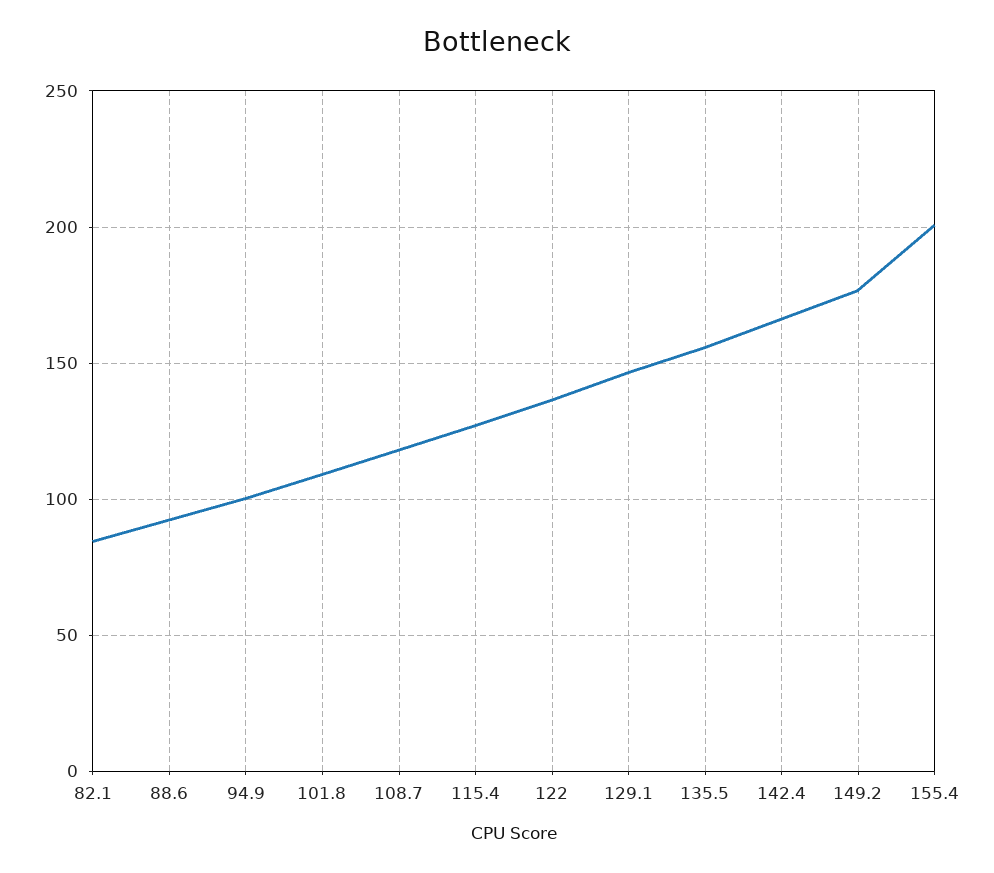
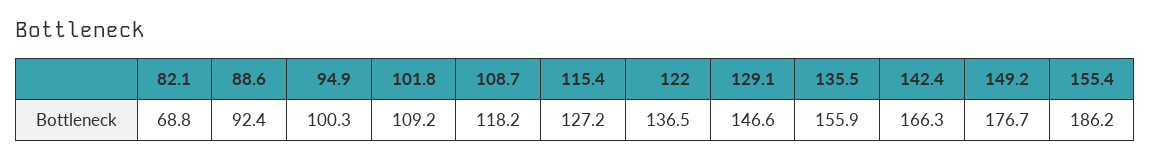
  {
-   "82.1": 85,
+   "82.1": 68.8,
    "88.6": 92.4,
    "94.9": 100.3,
    "101.8": 109.2,
    "108.7": 118.2,
    "115.4": 127.2,
    "122": 136.5,
    "129.1": 146.6,
    "135.5": 155.9,
    "142.4": 166.3,
    "149.2": 176.7,
-   "155.4": 200
+   "155.4": 186.2
  }

